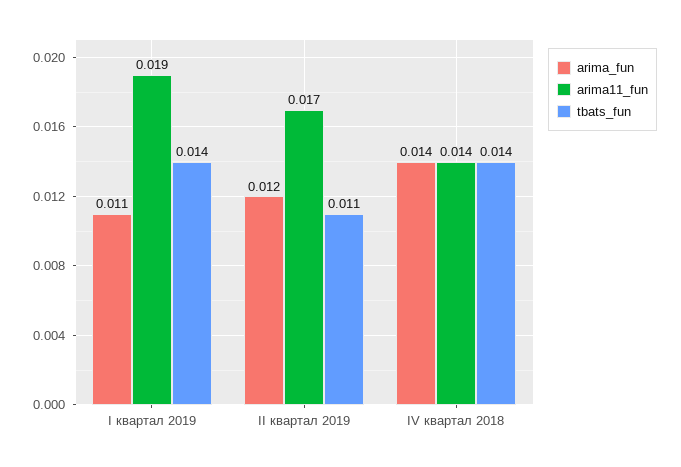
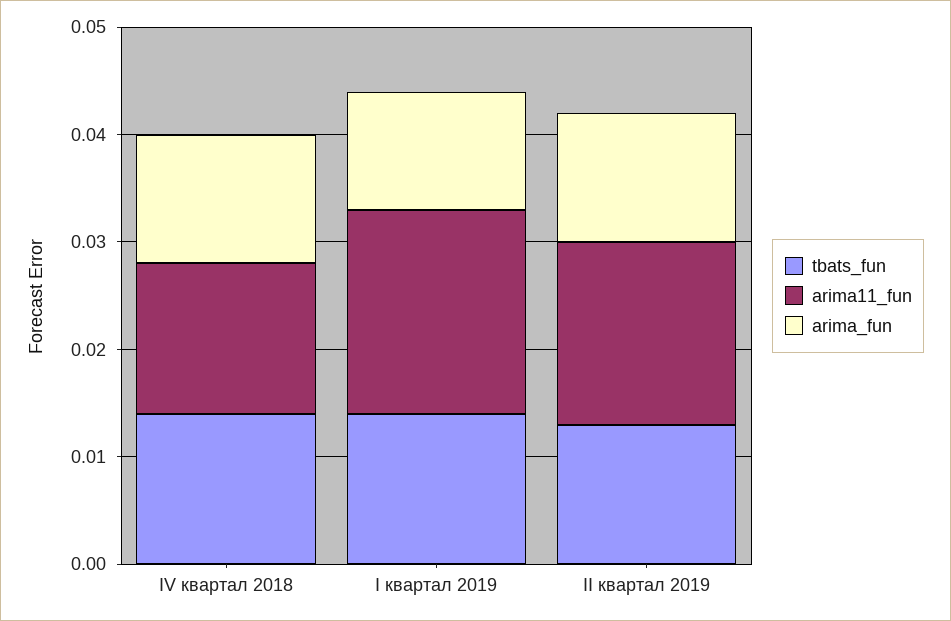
  {
    "arima_fun": {
      "I квартал 2019": 0.011,
      "II квартал 2019": 0.012,
-     "IV квартал 2018": 0.014
+     "IV квартал 2018": 0.012
    },
    "arima11_fun": {
      "I квартал 2019": 0.019,
      "II квартал 2019": 0.017,
      "IV квартал 2018": 0.014
    },
    "tbats_fun": {
      "I квартал 2019": 0.014,
-     "II квартал 2019": 0.011,
+     "II квартал 2019": 0.013,
      "IV квартал 2018": 0.014
    }
  }

